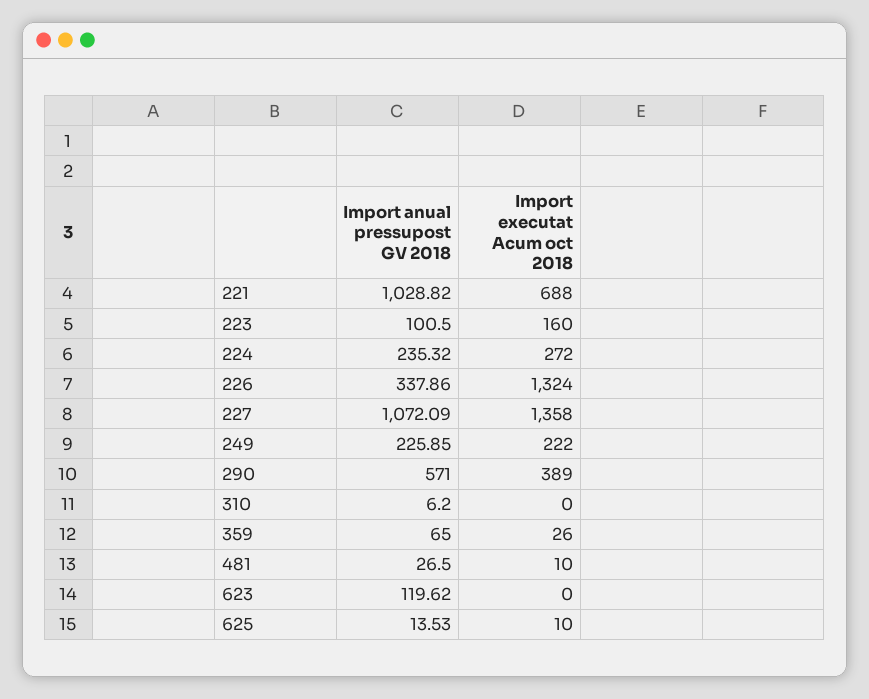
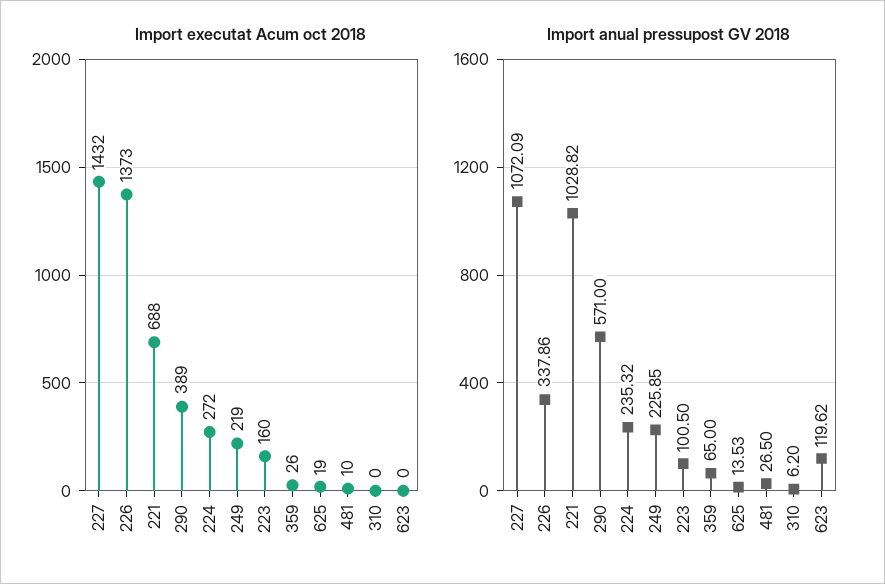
  {
    "Import anual pressupost GV 2018": {
      "221": 1028.82,
      "223": 100.5,
      "224": 235.32,
      "226": 337.86,
      "227": 1072.09,
      "249": 225.85,
      "290": 571,
      "310": 6.2,
      "359": 65,
      "481": 26.5,
      "623": 119.62,
      "625": 13.53
    },
    "Import executat Acum oct 2018": {
      "221": 688,
      "223": 160,
      "224": 272,
-     "226": 1324,
+     "226": 1373,
-     "227": 1358,
+     "227": 1432,
-     "249": 222,
+     "249": 219,
      "290": 389,
      "310": 0,
      "359": 26,
      "481": 10,
      "623": 0,
-     "625": 10
+     "625": 19
    }
  }

